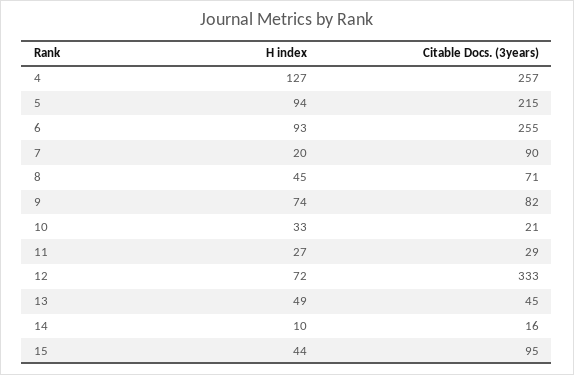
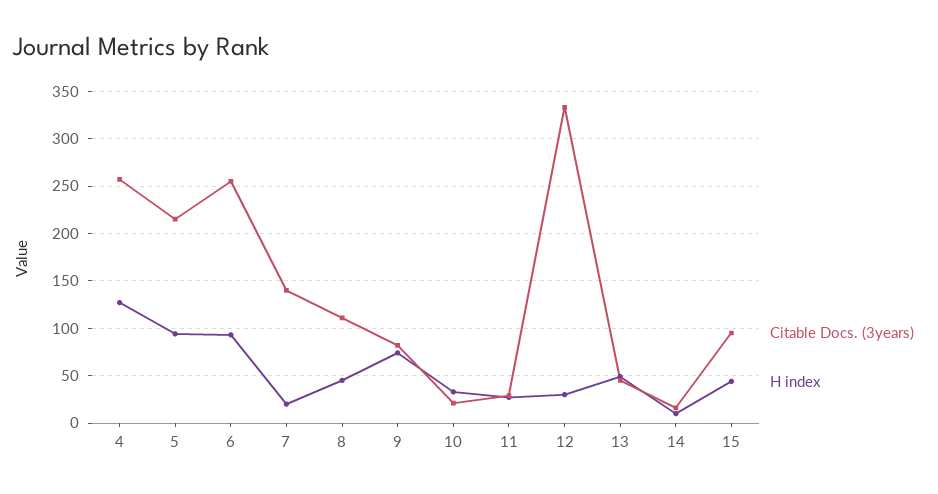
  {
    "H index": {
      "4": 127,
      "5": 94,
      "6": 93,
      "7": 20,
      "8": 45,
      "9": 74,
      "10": 33,
      "11": 27,
-     "12": 72,
+     "12": 30,
      "13": 49,
      "14": 10,
      "15": 44
    },
    "Citable Docs. (3years)": {
      "4": 257,
      "5": 215,
      "6": 255,
-     "7": 90,
+     "7": 140,
-     "8": 71,
+     "8": 110,
      "9": 82,
      "10": 21,
      "11": 29,
      "12": 333,
      "13": 45,
      "14": 16,
      "15": 95
    }
  }

